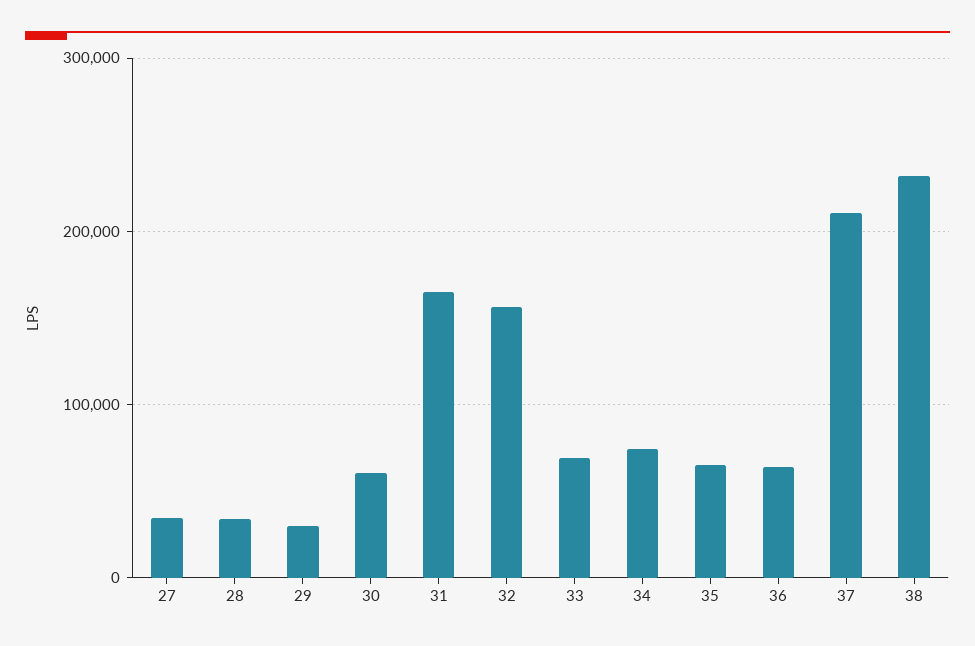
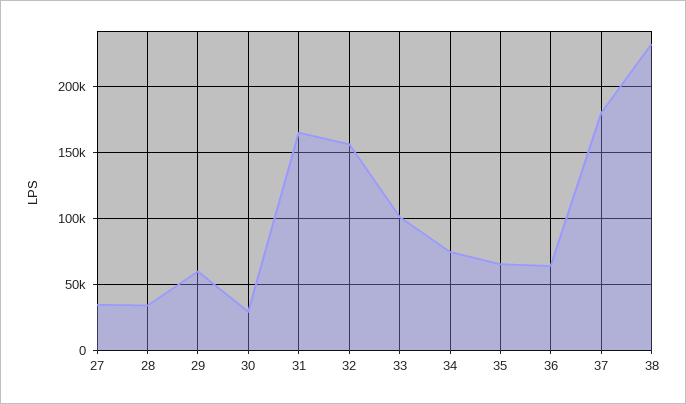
  {
    "27": 35000,
    "28": 35000,
-   "29": 30000,
+   "29": 60000,
-   "30": 60000,
+   "30": 30000,
    "31": 165000,
    "32": 155000,
-   "33": 70000,
+   "33": 100000,
    "34": 75000,
    "35": 65000,
    "36": 65000,
-   "37": 210000,
+   "37": 180000,
    "38": 230000
  }

